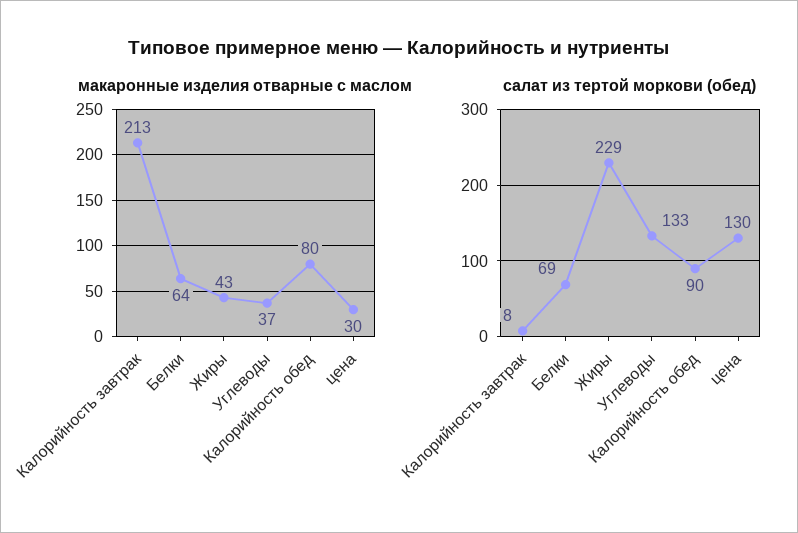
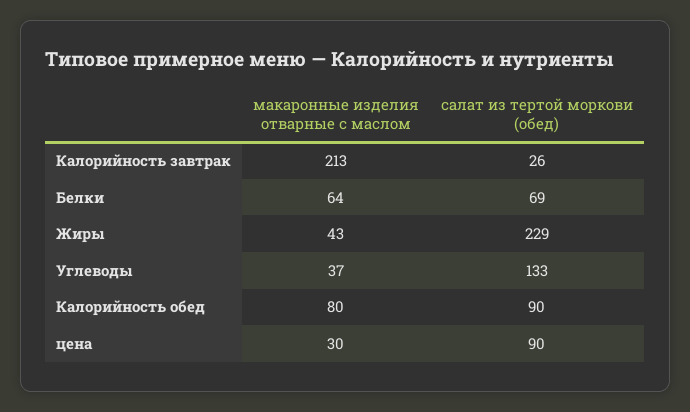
  {
    "макаронные изделия отварные с маслом": {
      "Калорийность завтрак": 213,
      "Белки": 64,
      "Жиры": 43,
      "Углеводы": 37,
      "Калорийность обед": 80,
      "цена": 30
    },
    "салат из тертой моркови (обед)": {
-     "Калорийность завтрак": 8,
+     "Калорийность завтрак": 26,
      "Белки": 69,
      "Жиры": 229,
      "Углеводы": 133,
      "Калорийность обед": 90,
-     "цена": 130
+     "цена": 90
    }
  }

